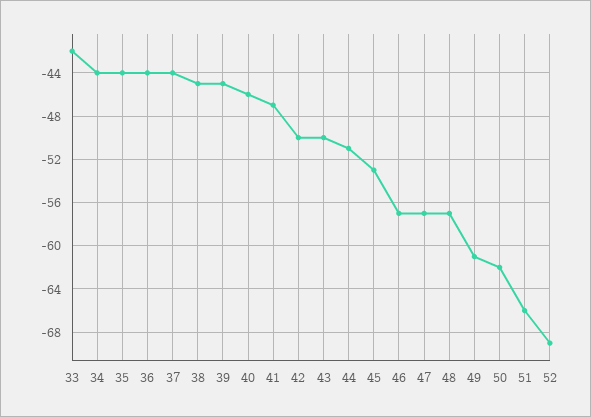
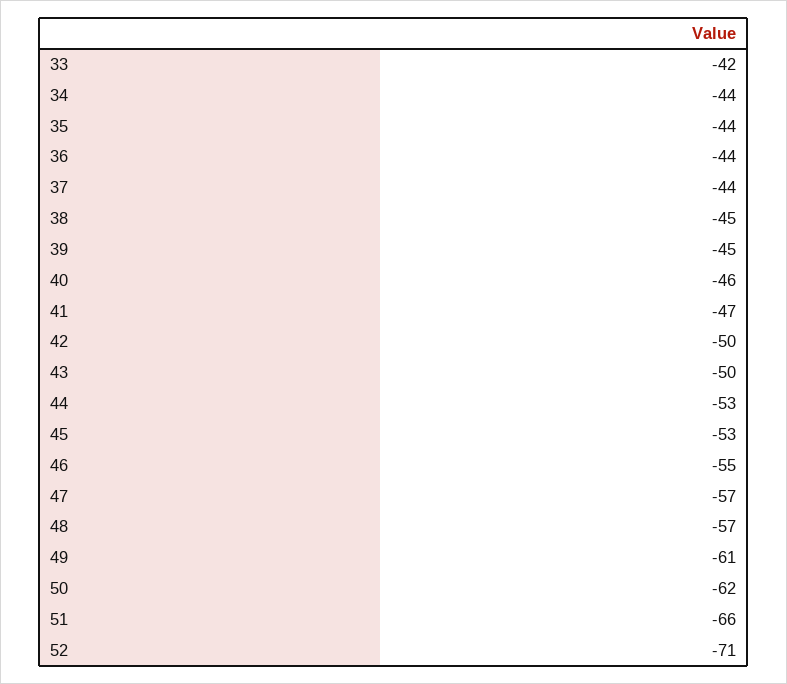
  {
    "33": -42,
    "34": -44,
    "35": -44,
    "36": -44,
    "37": -44,
    "38": -45,
    "39": -45,
    "40": -46,
    "41": -47,
    "42": -50,
    "43": -50,
-   "44": -51,
+   "44": -53,
    "45": -53,
-   "46": -57,
+   "46": -55,
    "47": -57,
    "48": -57,
    "49": -61,
    "50": -62,
    "51": -66,
-   "52": -69
+   "52": -71
  }

